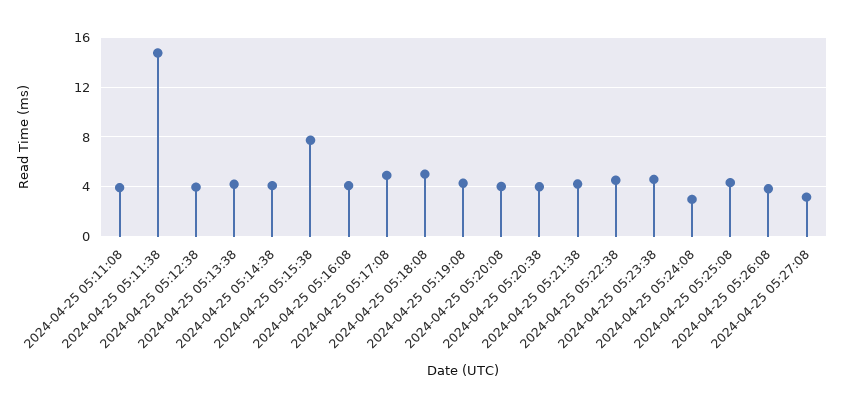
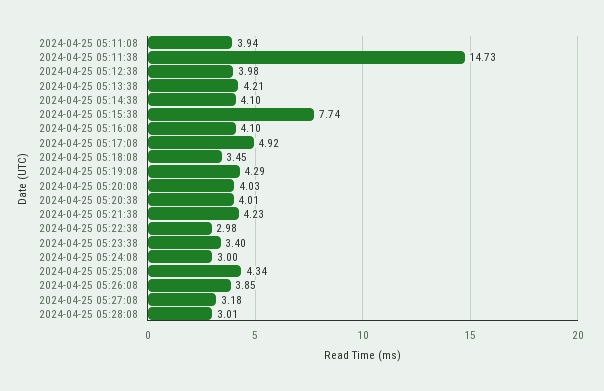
  {
    "2024-04-25 05:11:08": 3.94,
    "2024-04-25 05:11:38": 14.73,
    "2024-04-25 05:12:38": 3.98,
    "2024-04-25 05:13:38": 4.21,
    "2024-04-25 05:14:38": 4.1,
    "2024-04-25 05:15:38": 7.74,
    "2024-04-25 05:16:08": 4.1,
    "2024-04-25 05:17:08": 4.92,
-   "2024-04-25 05:18:08": 5,
+   "2024-04-25 05:18:08": 3.45,
    "2024-04-25 05:19:08": 4.29,
    "2024-04-25 05:20:08": 4.03,
    "2024-04-25 05:20:38": 4.01,
    "2024-04-25 05:21:38": 4.23,
-   "2024-04-25 05:22:38": 4.5,
+   "2024-04-25 05:22:38": 2.98,
-   "2024-04-25 05:23:38": 4.5,
+   "2024-04-25 05:23:38": 3.4,
    "2024-04-25 05:24:08": 3,
    "2024-04-25 05:25:08": 4.34,
    "2024-04-25 05:26:08": 3.85,
-   "2024-04-25 05:27:08": 3.18
+   "2024-04-25 05:27:08": 3.18,
+   "2024-04-25 05:28:08": 3.01
  }

